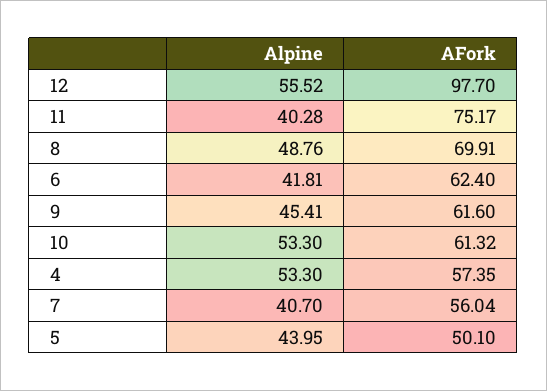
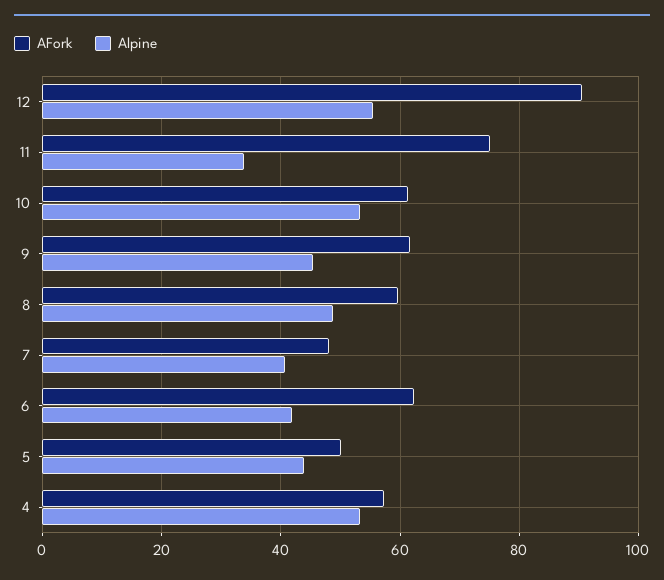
  {
    "Alpine": {
      "12": 55.52,
-     "11": 40.28,
+     "11": 34,
      "8": 48.76,
      "6": 41.81,
      "9": 45.41,
      "10": 53.3,
      "4": 53.3,
      "7": 40.7,
      "5": 43.95
    },
    "AFork": {
-     "12": 97.7,
+     "12": 90,
      "11": 75.17,
-     "8": 69.91,
+     "8": 60,
      "6": 62.4,
      "9": 61.6,
      "10": 61.32,
      "4": 57.35,
-     "7": 56.04,
+     "7": 48,
      "5": 50.1
    }
  }

